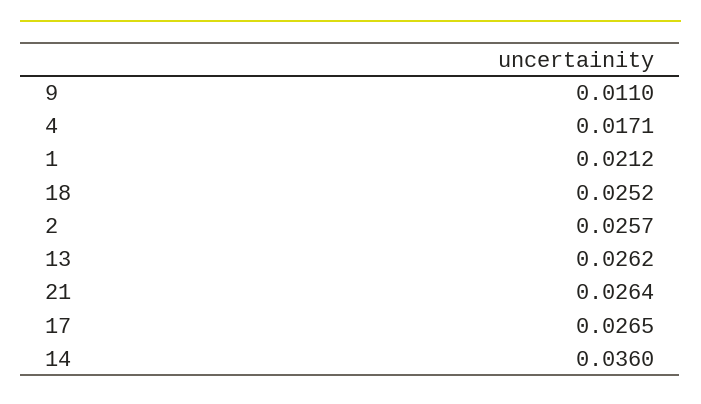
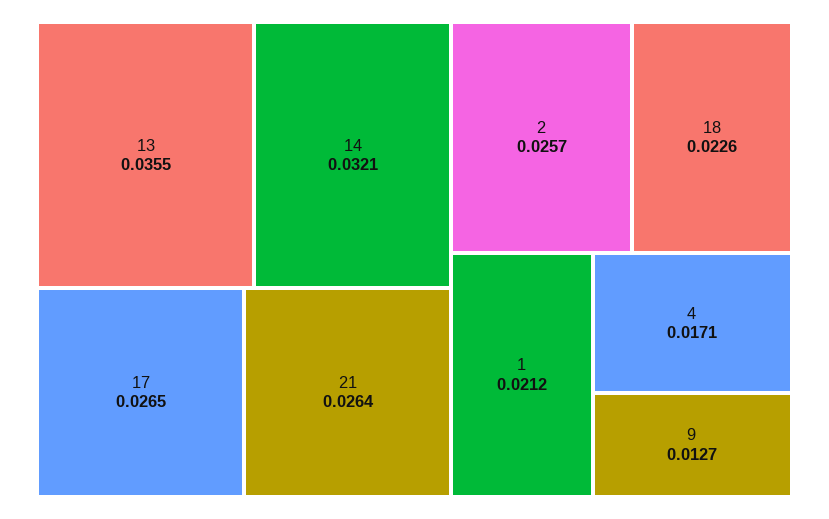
  {
-   "9": 0.011,
+   "9": 0.0127,
    "4": 0.0171,
    "1": 0.0212,
-   "18": 0.0252,
+   "18": 0.0226,
    "2": 0.0257,
-   "13": 0.0262,
+   "13": 0.0355,
    "21": 0.0264,
    "17": 0.0265,
-   "14": 0.036
+   "14": 0.0321
  }

